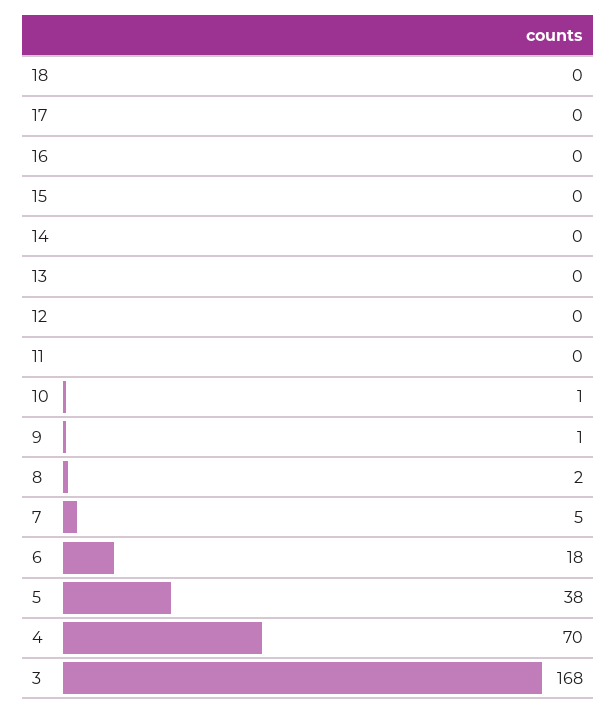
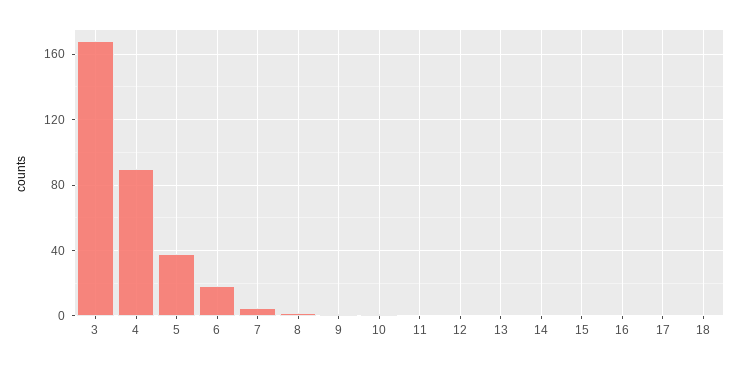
  {
    "18": 0,
    "17": 0,
    "16": 0,
    "15": 0,
    "14": 0,
    "13": 0,
    "12": 0,
    "11": 0,
    "10": 1,
    "9": 1,
    "8": 2,
    "7": 5,
    "6": 18,
    "5": 38,
-   "4": 70,
+   "4": 90,
    "3": 168
  }

